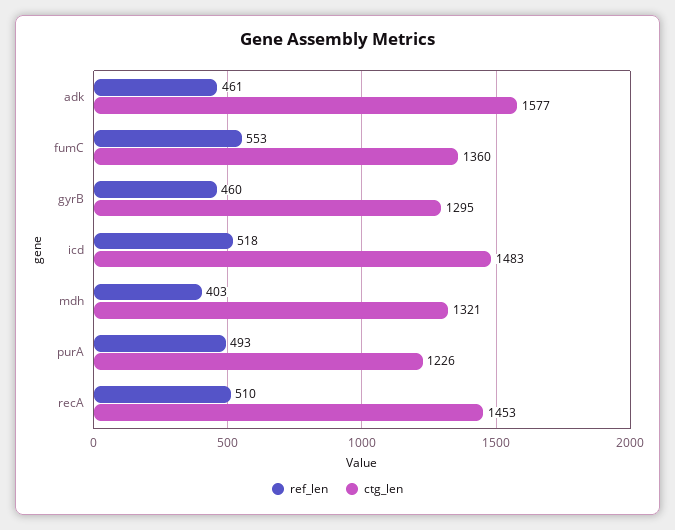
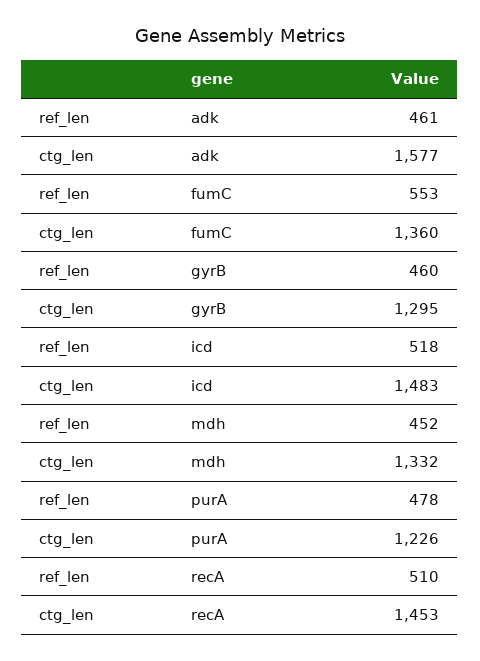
  {
    "ref_len": {
      "adk": 461,
      "fumC": 553,
      "gyrB": 460,
      "icd": 518,
-     "mdh": 403,
+     "mdh": 452,
-     "purA": 493,
+     "purA": 478,
      "recA": 510
    },
    "ctg_len": {
      "adk": 1577,
      "fumC": 1360,
      "gyrB": 1295,
      "icd": 1483,
-     "mdh": 1321,
+     "mdh": 1332,
      "purA": 1226,
      "recA": 1453
    }
  }

